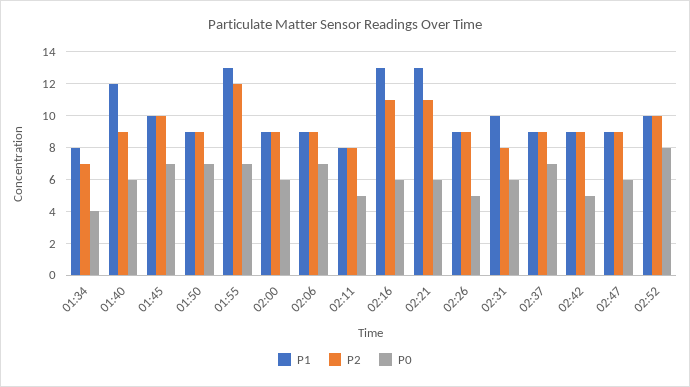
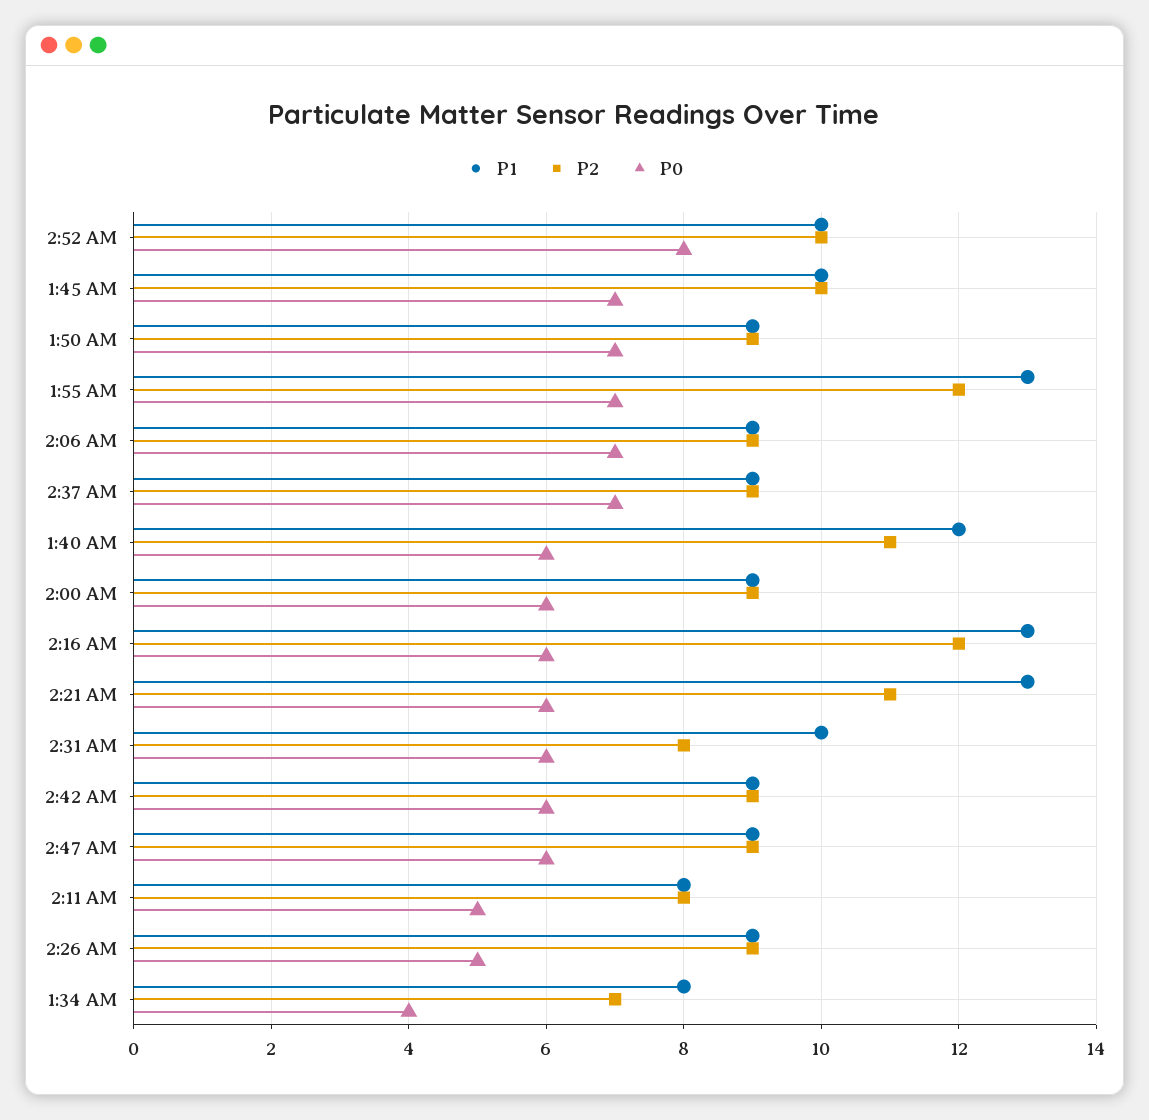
  {
    "P1": {
      "01:34": 8,
      "01:40": 12,
      "01:45": 10,
      "01:50": 9,
      "01:55": 13,
      "02:00": 9,
      "02:06": 9,
      "02:11": 8,
      "02:16": 13,
      "02:21": 13,
      "02:26": 9,
      "02:31": 10,
      "02:37": 9,
      "02:42": 9,
      "02:47": 9,
      "02:52": 10
    },
    "P2": {
      "01:34": 7,
-     "01:40": 9,
+     "01:40": 11,
      "01:45": 10,
      "01:50": 9,
      "01:55": 12,
      "02:00": 9,
      "02:06": 9,
      "02:11": 8,
-     "02:16": 11,
+     "02:16": 12,
      "02:21": 11,
      "02:26": 9,
      "02:31": 8,
      "02:37": 9,
      "02:42": 9,
      "02:47": 9,
      "02:52": 10
    },
    "P0": {
      "01:34": 4,
      "01:40": 6,
      "01:45": 7,
      "01:50": 7,
      "01:55": 7,
      "02:00": 6,
      "02:06": 7,
      "02:11": 5,
      "02:16": 6,
      "02:21": 6,
      "02:26": 5,
      "02:31": 6,
      "02:37": 7,
-     "02:42": 5,
+     "02:42": 6,
      "02:47": 6,
      "02:52": 8
    }
  }

